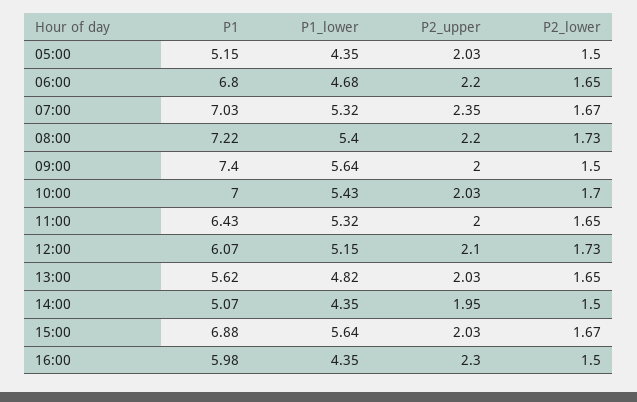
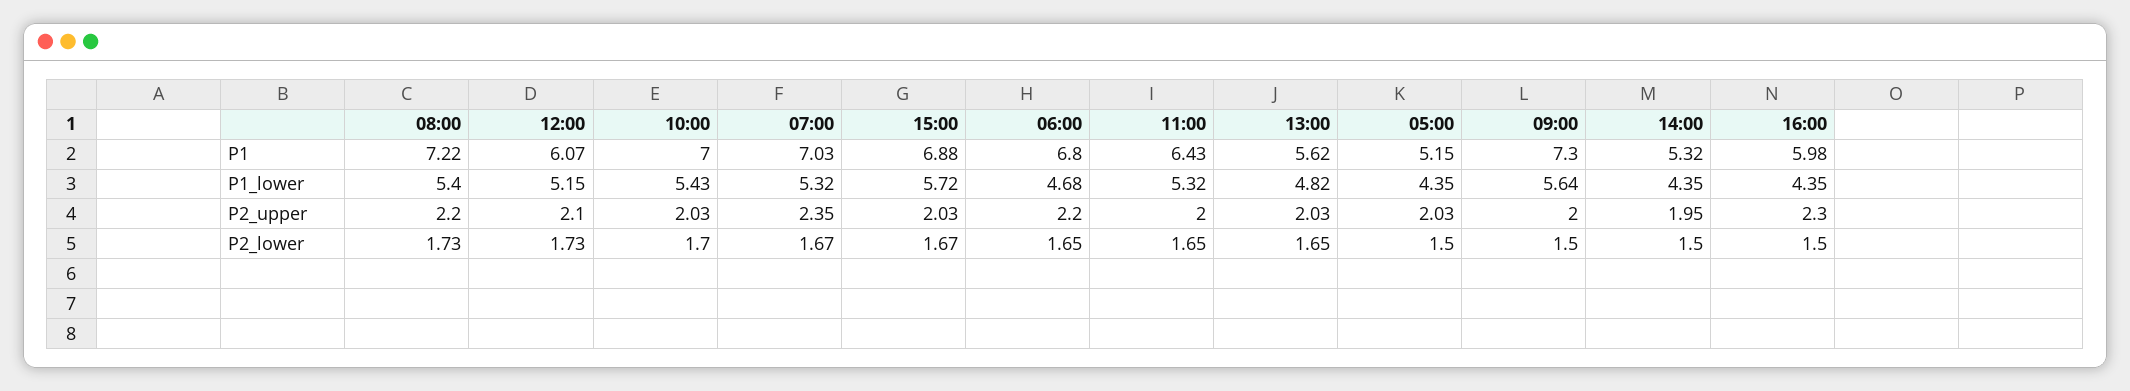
  {
    "P1": {
      "05:00": 5.15,
      "06:00": 6.8,
      "07:00": 7.03,
      "08:00": 7.22,
-     "09:00": 7.4,
+     "09:00": 7.3,
      "10:00": 7,
      "11:00": 6.43,
      "12:00": 6.07,
      "13:00": 5.62,
-     "14:00": 5.07,
+     "14:00": 5.32,
      "15:00": 6.88,
      "16:00": 5.98
    },
    "P1_lower": {
      "05:00": 4.35,
      "06:00": 4.68,
      "07:00": 5.32,
      "08:00": 5.4,
      "09:00": 5.64,
      "10:00": 5.43,
      "11:00": 5.32,
      "12:00": 5.15,
      "13:00": 4.82,
      "14:00": 4.35,
-     "15:00": 5.64,
+     "15:00": 5.72,
      "16:00": 4.35
    },
    "P2_upper": {
      "05:00": 2.03,
      "06:00": 2.2,
      "07:00": 2.35,
      "08:00": 2.2,
      "09:00": 2,
      "10:00": 2.03,
      "11:00": 2,
      "12:00": 2.1,
      "13:00": 2.03,
      "14:00": 1.95,
      "15:00": 2.03,
      "16:00": 2.3
    },
    "P2_lower": {
      "05:00": 1.5,
      "06:00": 1.65,
      "07:00": 1.67,
      "08:00": 1.73,
      "09:00": 1.5,
      "10:00": 1.7,
      "11:00": 1.65,
      "12:00": 1.73,
      "13:00": 1.65,
      "14:00": 1.5,
      "15:00": 1.67,
      "16:00": 1.5
    }
  }

